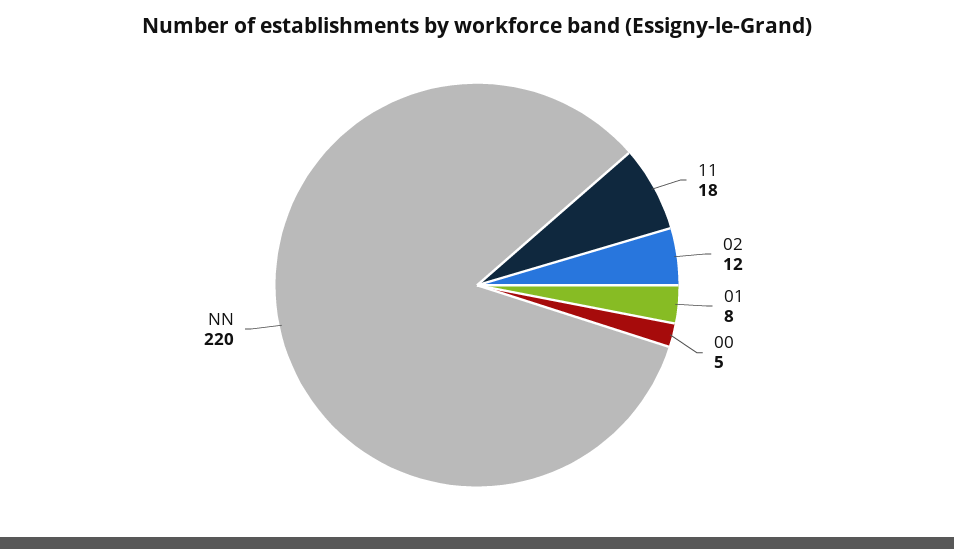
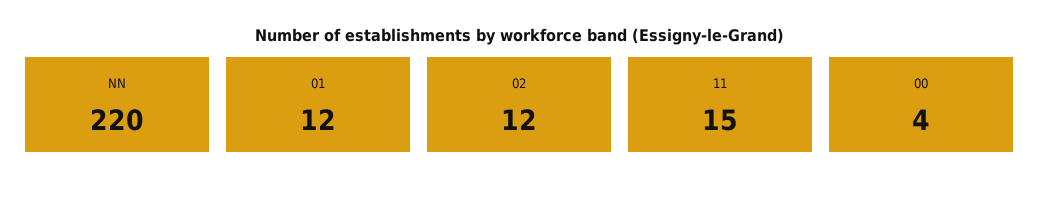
  {
-   "11": 18,
+   "11": 15,
    "02": 12,
-   "01": 8,
+   "01": 12,
-   "00": 5,
+   "00": 4,
    "NN": 220
  }

